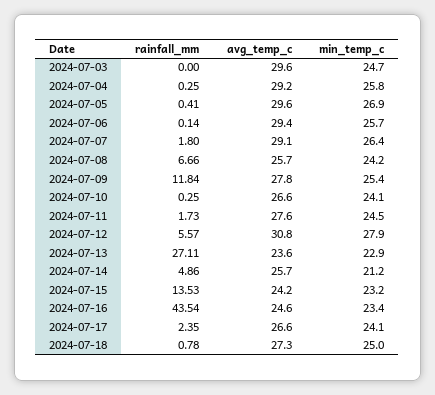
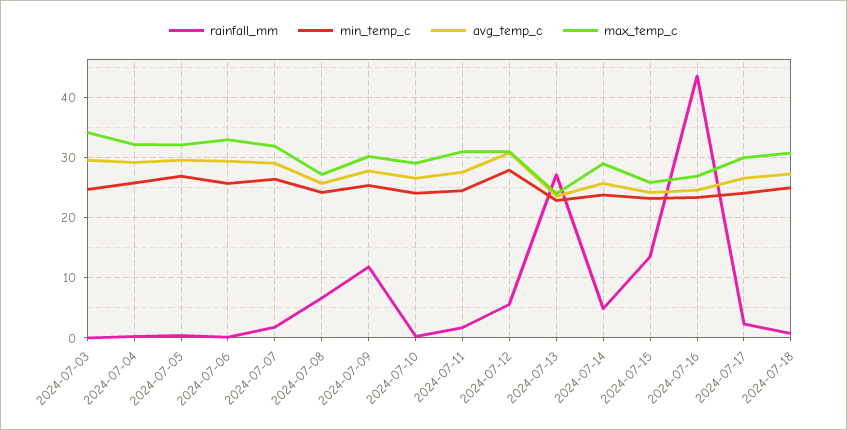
  {
    "rainfall_mm": {
      "2024-07-03": 0,
      "2024-07-04": 0.25,
      "2024-07-05": 0.41,
      "2024-07-06": 0.14,
      "2024-07-07": 1.8,
      "2024-07-08": 6.66,
      "2024-07-09": 11.84,
      "2024-07-10": 0.25,
      "2024-07-11": 1.73,
      "2024-07-12": 5.57,
      "2024-07-13": 27.11,
      "2024-07-14": 4.86,
      "2024-07-15": 13.53,
      "2024-07-16": 43.54,
      "2024-07-17": 2.35,
      "2024-07-18": 0.78
    },
    "avg_temp_c": {
      "2024-07-03": 29.6,
      "2024-07-04": 29.2,
      "2024-07-05": 29.6,
      "2024-07-06": 29.4,
      "2024-07-07": 29.1,
      "2024-07-08": 25.7,
      "2024-07-09": 27.8,
      "2024-07-10": 26.6,
      "2024-07-11": 27.6,
      "2024-07-12": 30.8,
      "2024-07-13": 23.6,
      "2024-07-14": 25.7,
      "2024-07-15": 24.2,
      "2024-07-16": 24.6,
      "2024-07-17": 26.6,
      "2024-07-18": 27.3
    },
    "min_temp_c": {
      "2024-07-03": 24.7,
      "2024-07-04": 25.8,
      "2024-07-05": 26.9,
      "2024-07-06": 25.7,
      "2024-07-07": 26.4,
      "2024-07-08": 24.2,
      "2024-07-09": 25.4,
      "2024-07-10": 24.1,
      "2024-07-11": 24.5,
      "2024-07-12": 27.9,
      "2024-07-13": 22.9,
-     "2024-07-14": 21.2,
+     "2024-07-14": 24,
      "2024-07-15": 23.2,
      "2024-07-16": 23.4,
      "2024-07-17": 24.1,
      "2024-07-18": 25
-   }
+   },
+   "max_temp_c": {
+     "2024-07-03": 34,
+     "2024-07-04": 32,
+     "2024-07-05": 32,
+     "2024-07-06": 33,
+     "2024-07-07": 32,
+     "2024-07-08": 27,
+     "2024-07-09": 30,
+     "2024-07-10": 29,
+     "2024-07-11": 31,
+     "2024-07-12": 31,
+     "2024-07-13": 24,
+     "2024-07-14": 29,
+     "2024-07-15": 26,
+     "2024-07-16": 27,
+     "2024-07-17": 30,
+     "2024-07-18": 31
+   }
  }

